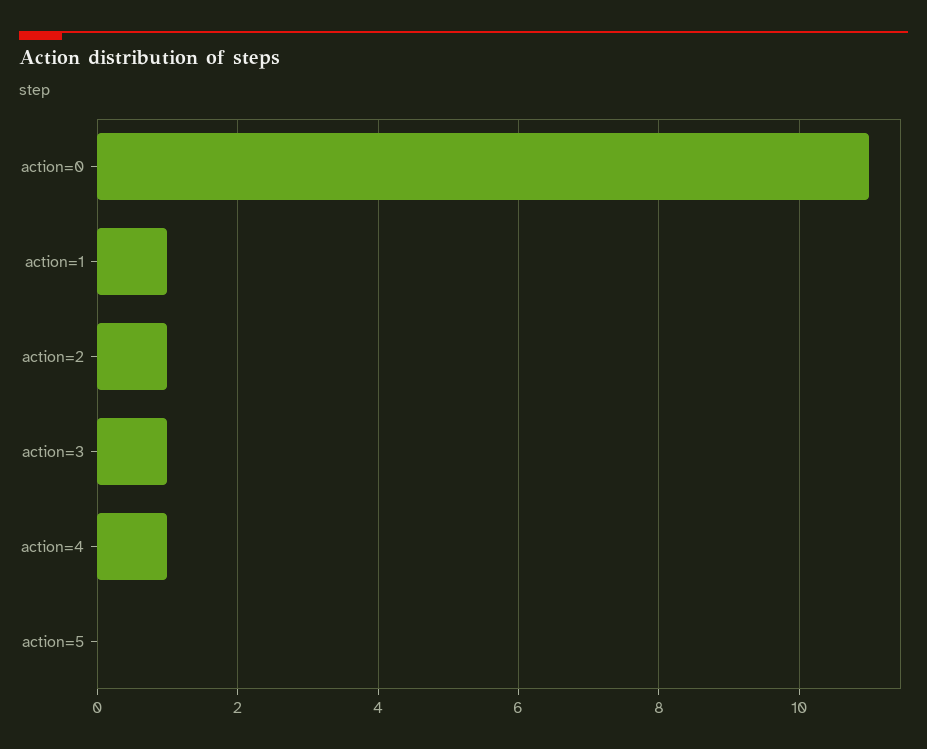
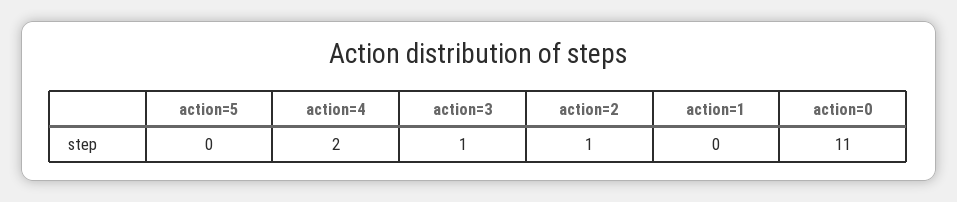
  {
    "action=0": 11,
-   "action=1": 1,
+   "action=1": 0,
    "action=2": 1,
    "action=3": 1,
-   "action=4": 1,
+   "action=4": 2,
    "action=5": 0
  }

